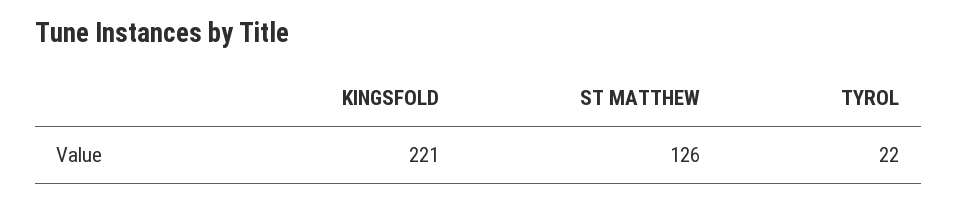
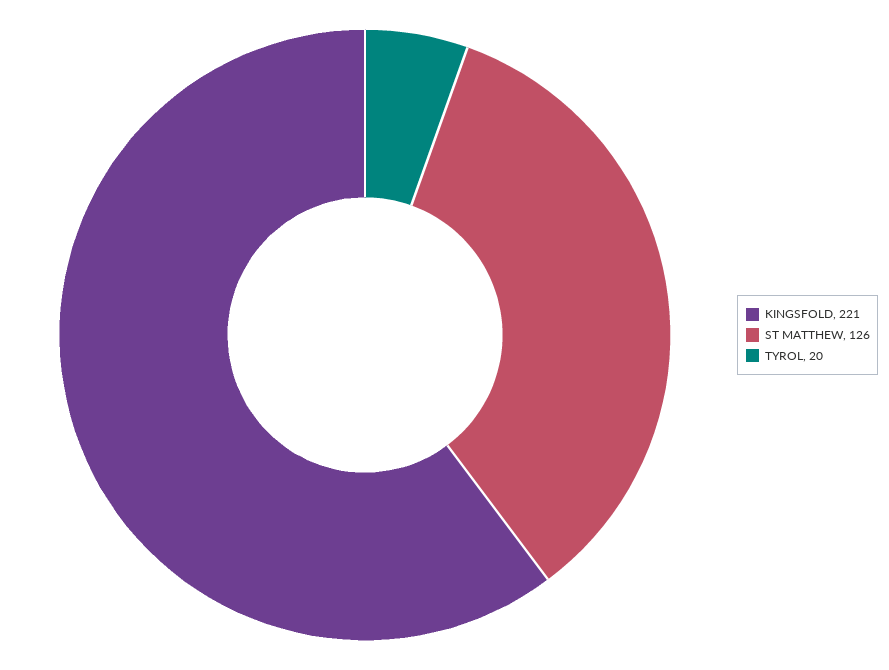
  {
    "KINGSFOLD": 221,
    "ST MATTHEW": 126,
-   "TYROL": 22
+   "TYROL": 20
  }

